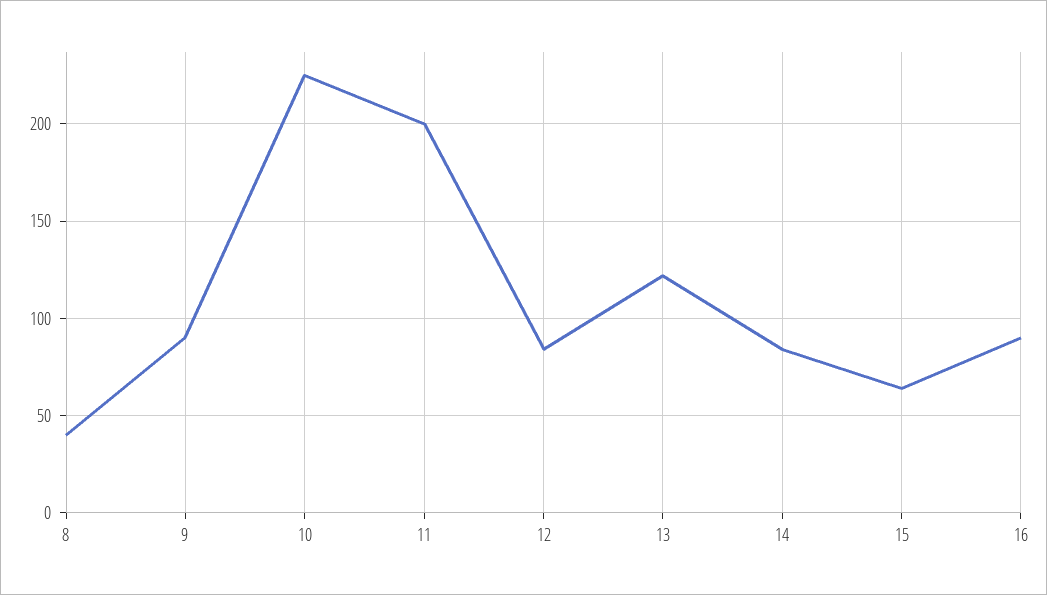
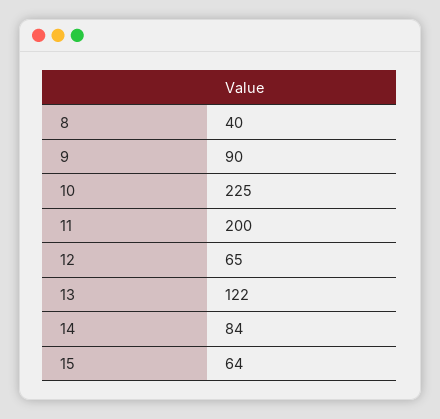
  {
    "8": 40,
    "9": 90,
    "10": 225,
    "11": 200,
-   "12": 85,
+   "12": 65,
    "13": 122,
    "14": 84,
-   "15": 64,
+   "15": 64
-   "16": 90
  }

